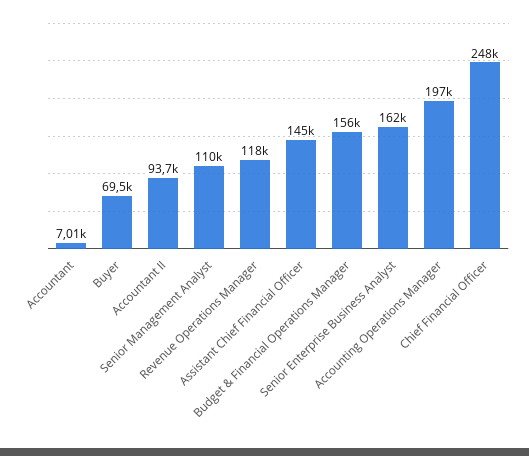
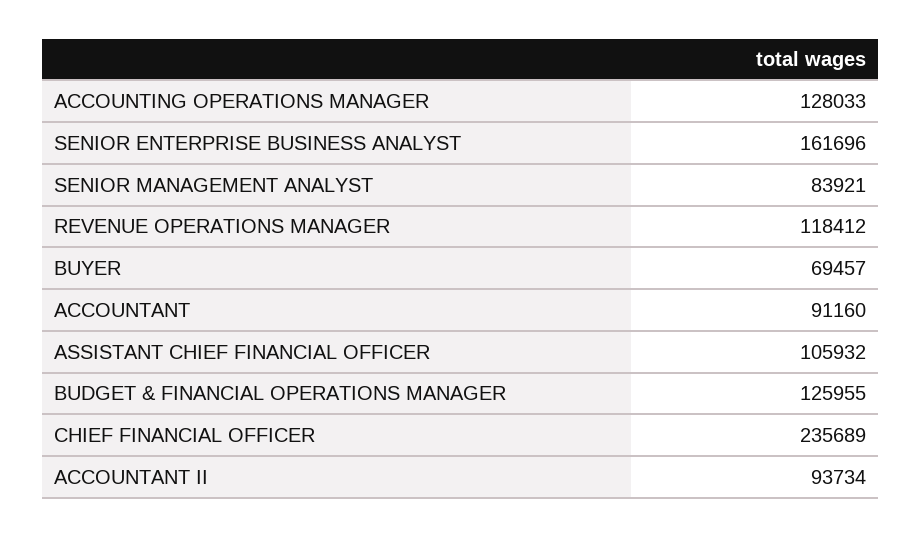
  {
-   "Accountant": 7010,
+   "Accountant": 91160,
    "Buyer": 69457,
    "Accountant II": 93734,
-   "Senior Management Analyst": 110000,
+   "Senior Management Analyst": 83921,
    "Revenue Operations Manager": 118412,
-   "Assistant Chief Financial Officer": 145000,
+   "Assistant Chief Financial Officer": 105932,
-   "Budget & Financial Operations Manager": 156000,
+   "Budget & Financial Operations Manager": 125955,
    "Senior Enterprise Business Analyst": 161696,
-   "Accounting Operations Manager": 197000,
+   "Accounting Operations Manager": 128033,
-   "Chief Financial Officer": 248000
+   "Chief Financial Officer": 235689
  }

